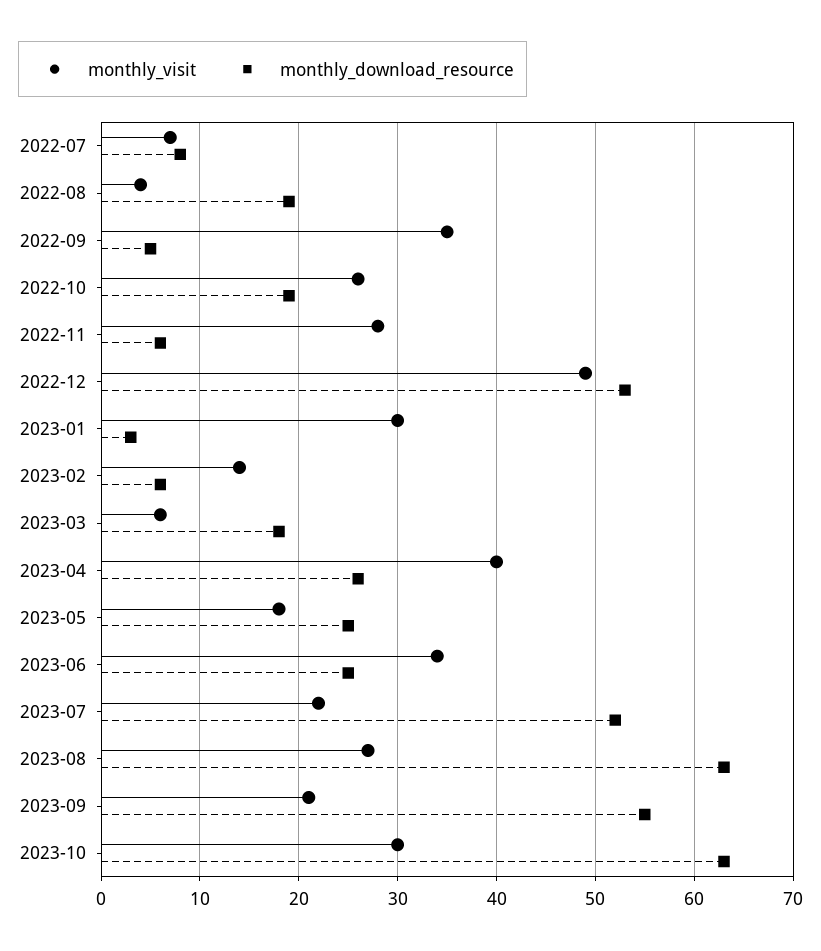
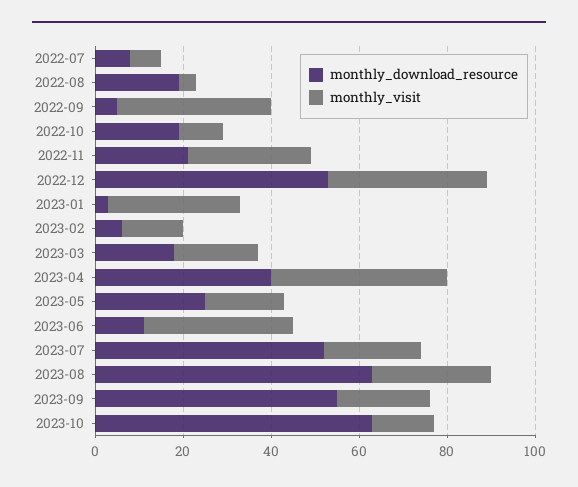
  {
    "monthly_visit": {
      "2022-07": 7,
      "2022-08": 4,
      "2022-09": 35,
-     "2022-10": 26,
+     "2022-10": 10,
      "2022-11": 28,
-     "2022-12": 49,
+     "2022-12": 35,
      "2023-01": 30,
      "2023-02": 14,
-     "2023-03": 6,
+     "2023-03": 20,
      "2023-04": 40,
      "2023-05": 18,
      "2023-06": 34,
      "2023-07": 22,
      "2023-08": 27,
      "2023-09": 21,
-     "2023-10": 30
+     "2023-10": 15
    },
    "monthly_download_resource": {
      "2022-07": 8,
      "2022-08": 19,
      "2022-09": 5,
      "2022-10": 19,
-     "2022-11": 6,
+     "2022-11": 20,
      "2022-12": 53,
      "2023-01": 3,
      "2023-02": 6,
      "2023-03": 18,
-     "2023-04": 26,
+     "2023-04": 40,
      "2023-05": 25,
-     "2023-06": 25,
+     "2023-06": 10,
      "2023-07": 52,
      "2023-08": 63,
      "2023-09": 55,
      "2023-10": 63
    }
  }

